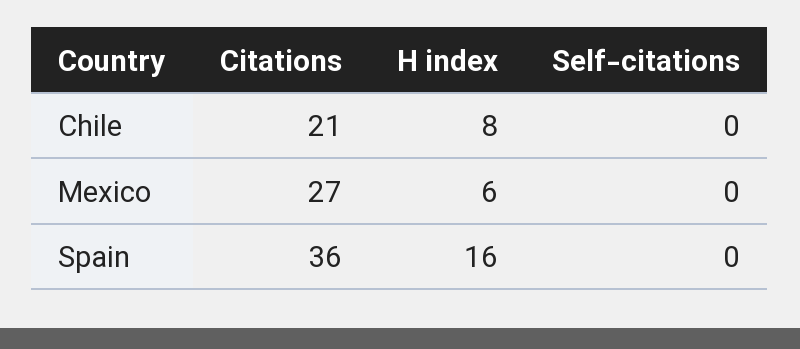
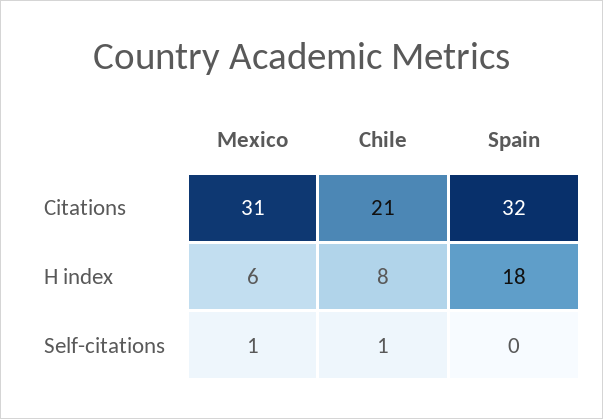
  {
    "Citations": {
      "Chile": 21,
-     "Mexico": 27,
+     "Mexico": 31,
-     "Spain": 36
+     "Spain": 32
    },
    "H index": {
      "Chile": 8,
      "Mexico": 6,
-     "Spain": 16
+     "Spain": 18
    },
    "Self-citations": {
-     "Chile": 0,
+     "Chile": 1,
-     "Mexico": 0,
+     "Mexico": 1,
      "Spain": 0
    }
  }

